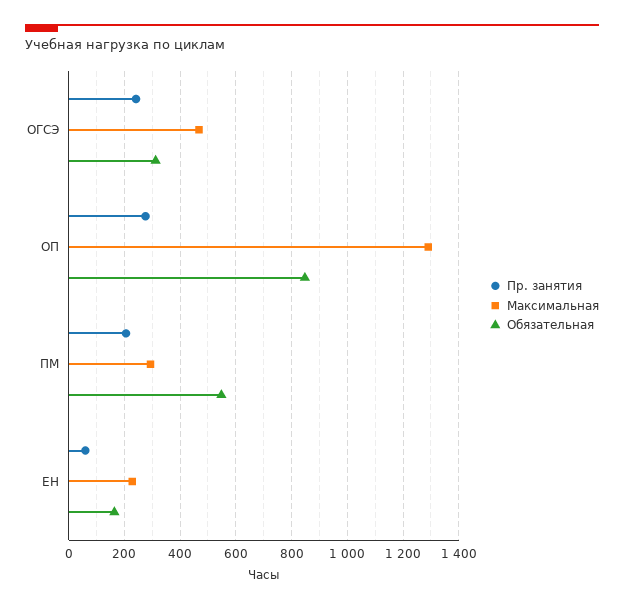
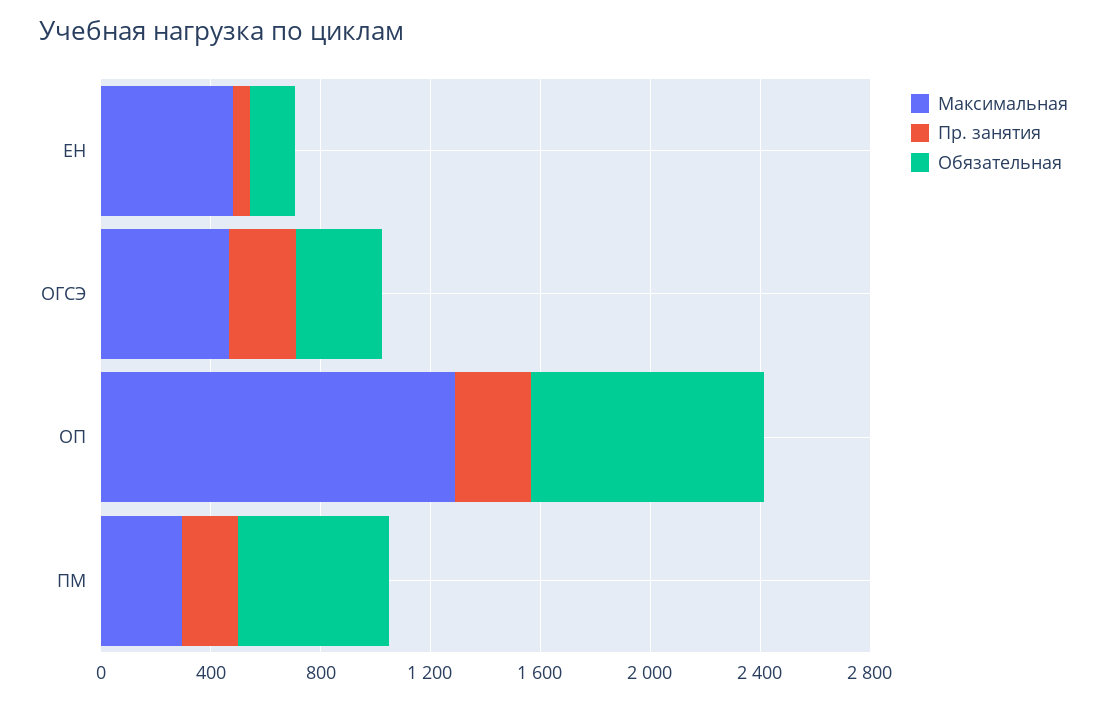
  {
    "Пр. занятия": {
      "ОГСЭ": 250,
      "ОП": 275,
      "ПМ": 200,
      "ЕН": 50
    },
    "Максимальная": {
      "ОГСЭ": 475,
      "ОП": 1300,
      "ПМ": 300,
-     "ЕН": 225
+     "ЕН": 500
    },
    "Обязательная": {
      "ОГСЭ": 300,
      "ОП": 850,
      "ПМ": 550,
      "ЕН": 175
    }
  }

